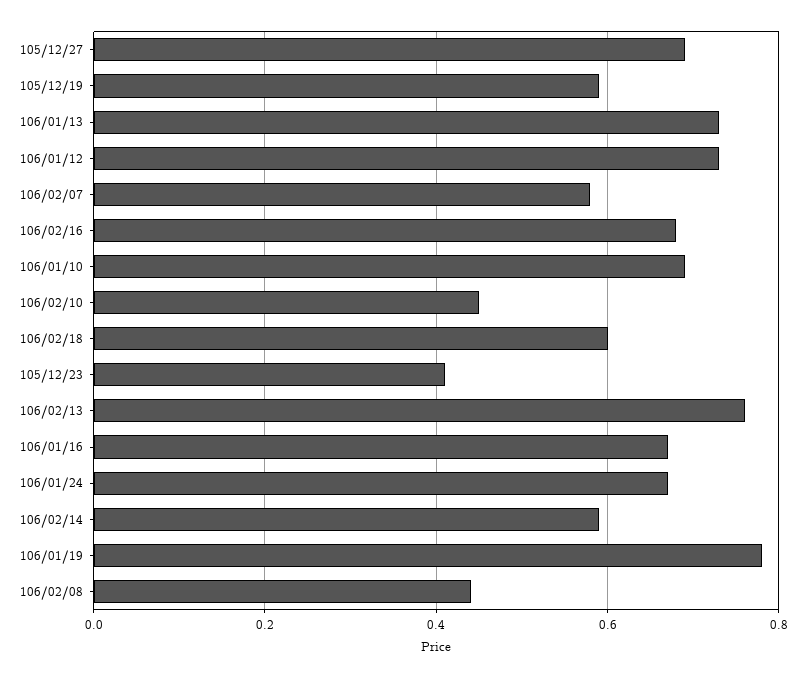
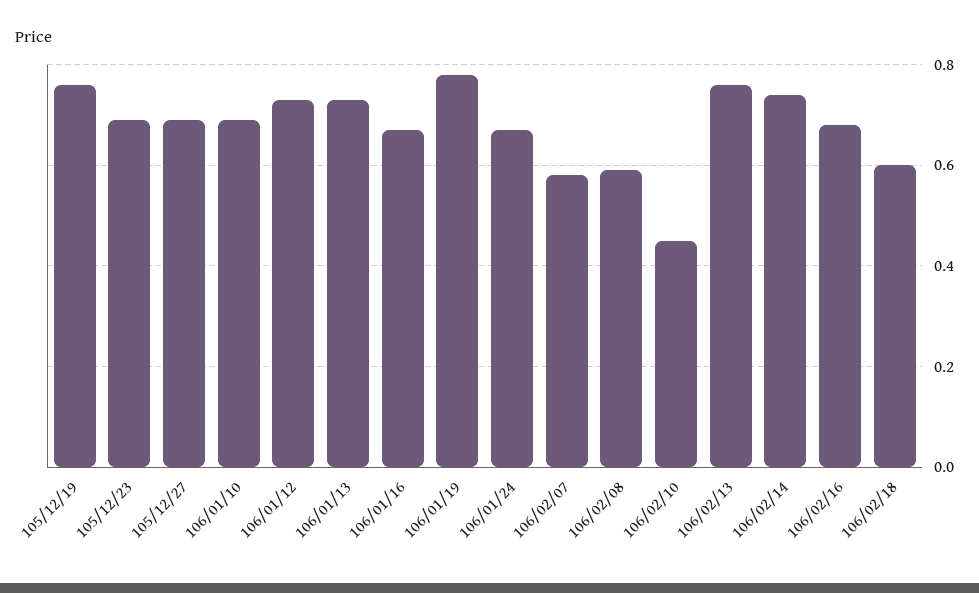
  {
    "105/12/27": 0.7,
-   "105/12/19": 0.6,
+   "105/12/19": 0.75,
    "106/01/13": 0.75,
    "106/01/12": 0.75,
    "106/02/07": 0.6,
    "106/02/16": 0.7,
    "106/01/10": 0.7,
    "106/02/10": 0.45,
    "106/02/18": 0.6,
-   "105/12/23": 0.4,
+   "105/12/23": 0.7,
    "106/02/13": 0.75,
    "106/01/16": 0.65,
    "106/01/24": 0.65,
-   "106/02/14": 0.6,
+   "106/02/14": 0.75,
    "106/01/19": 0.8,
-   "106/02/08": 0.45
+   "106/02/08": 0.6
  }

